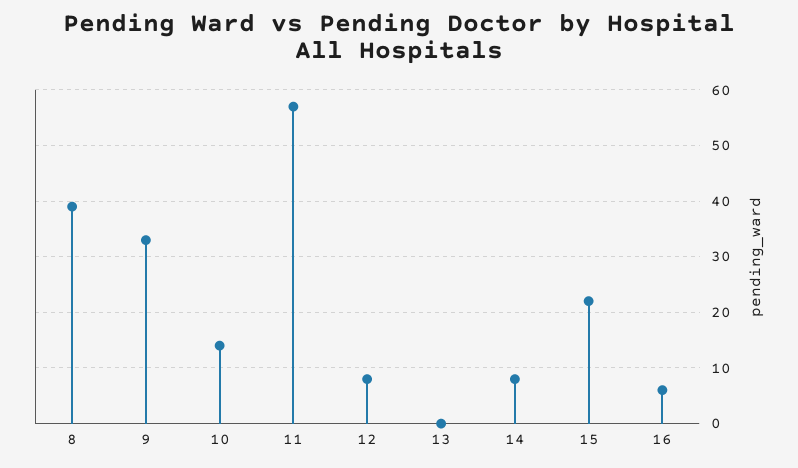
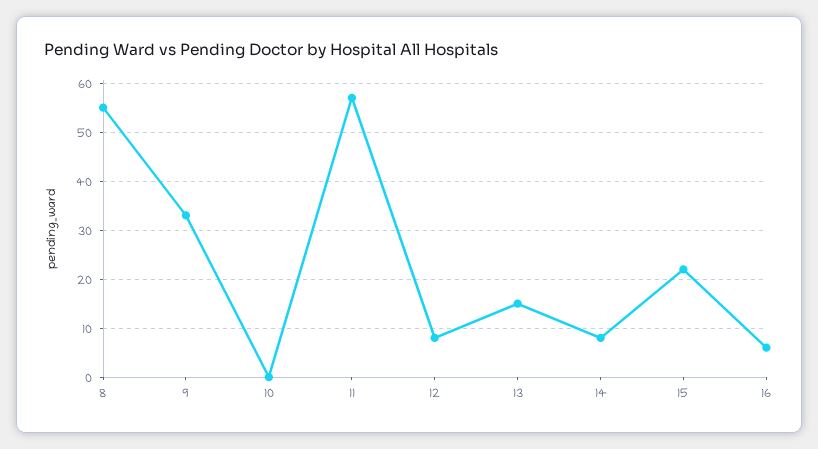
  {
-   "8": 40,
+   "8": 55,
    "9": 35,
-   "10": 15,
+   "10": 0,
    "11": 55,
    "12": 10,
-   "13": 0,
+   "13": 15,
    "14": 10,
    "15": 20,
    "16": 5
  }

